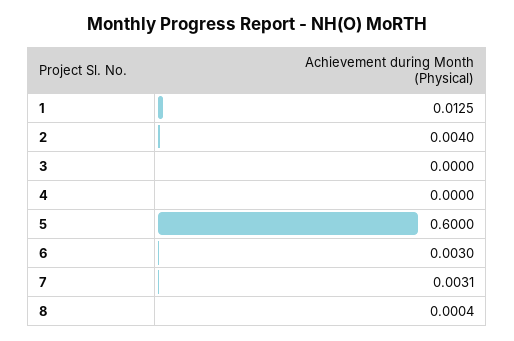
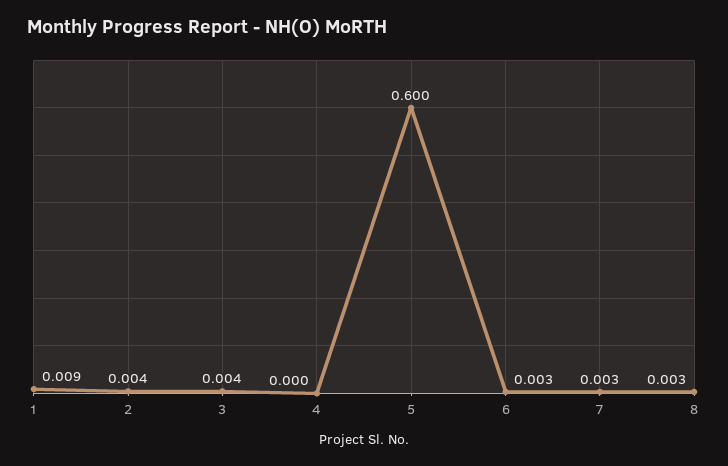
  {
-   "1": 0.0125,
+   "1": 0.009,
    "2": 0.004,
-   "3": 0,
+   "3": 0.004,
    "4": 0,
    "5": 0.6,
    "6": 0.003,
    "7": 0.0031,
-   "8": 0.0004
+   "8": 0.003
  }

